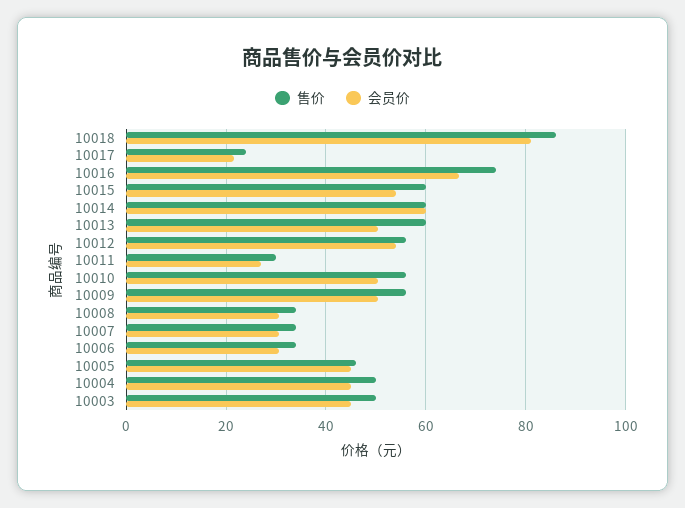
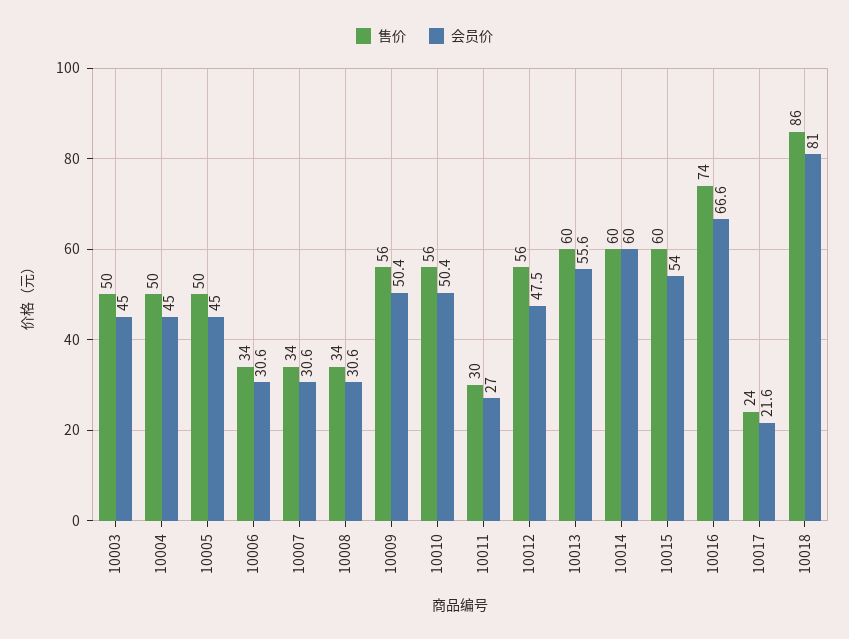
  {
    "售价": {
      "10018": 86,
      "10017": 24,
      "10016": 74,
      "10015": 60,
      "10014": 60,
      "10013": 60,
      "10012": 56,
      "10011": 30,
      "10010": 56,
      "10009": 56,
      "10008": 34,
      "10007": 34,
      "10006": 34,
-     "10005": 46,
+     "10005": 50,
      "10004": 50,
      "10003": 50
    },
    "会员价": {
      "10018": 81,
      "10017": 21.6,
      "10016": 66.6,
      "10015": 54,
      "10014": 60,
-     "10013": 50,
+     "10013": 55.6,
-     "10012": 54,
+     "10012": 47.5,
      "10011": 27,
      "10010": 50.4,
      "10009": 50.4,
      "10008": 30.6,
      "10007": 30.6,
      "10006": 30.6,
      "10005": 45,
      "10004": 45,
      "10003": 45
    }
  }

